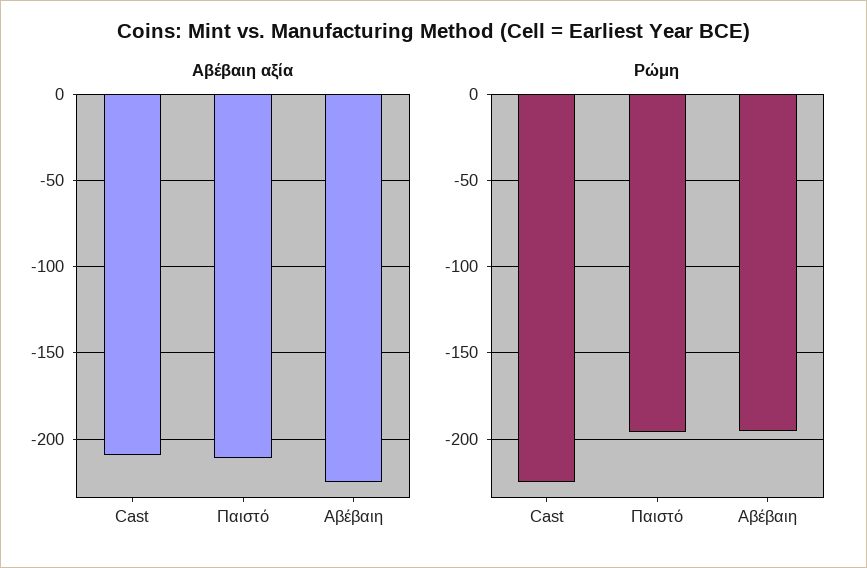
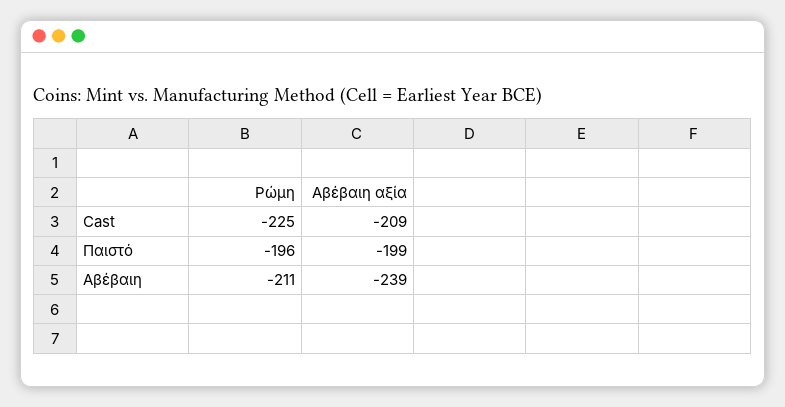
  {
    "Αβέβαιη αξία": {
      "Cast": -209,
-     "Παιστό": -210,
+     "Παιστό": -199,
-     "Αβέβαιη": -225
+     "Αβέβαιη": -239
    },
    "Ρώμη": {
      "Cast": -225,
      "Παιστό": -196,
-     "Αβέβαιη": -195
+     "Αβέβαιη": -211
    }
  }

